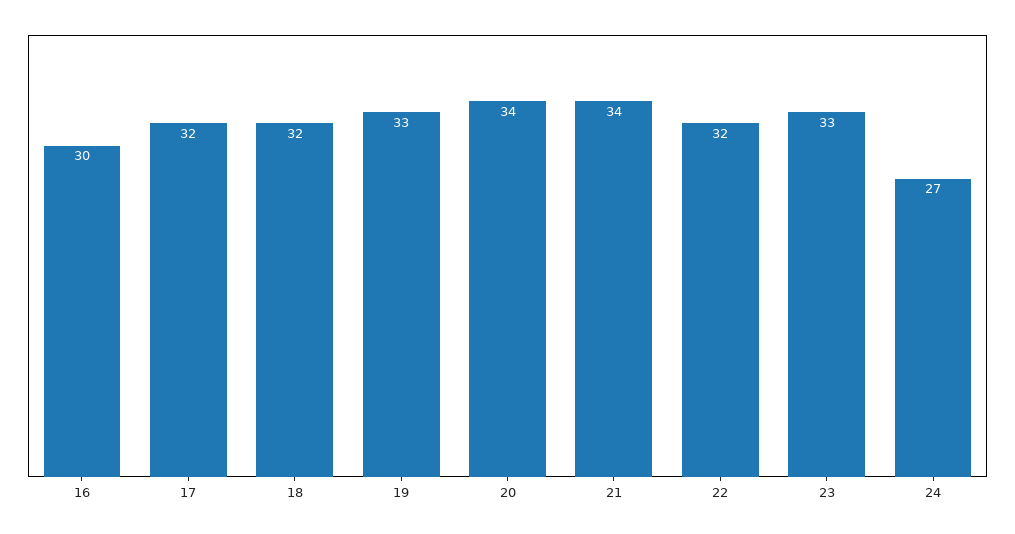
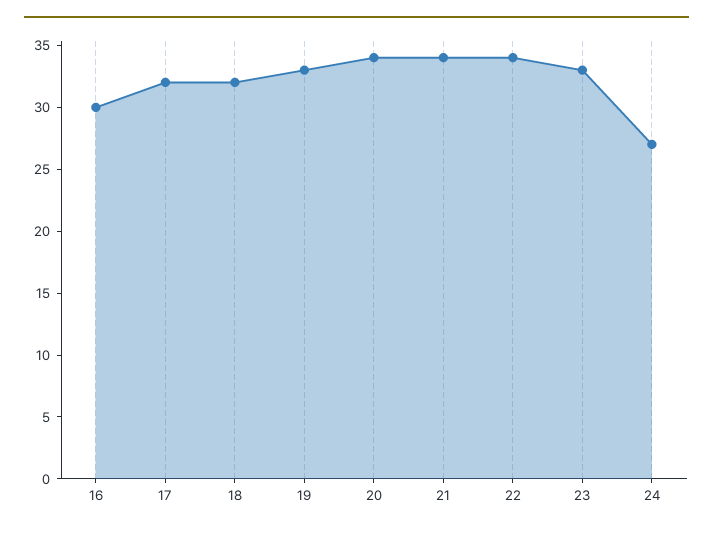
  {
    "16": 30,
    "17": 32,
    "18": 32,
    "19": 33,
    "20": 34,
    "21": 34,
-   "22": 32,
+   "22": 34,
    "23": 33,
    "24": 27
  }

